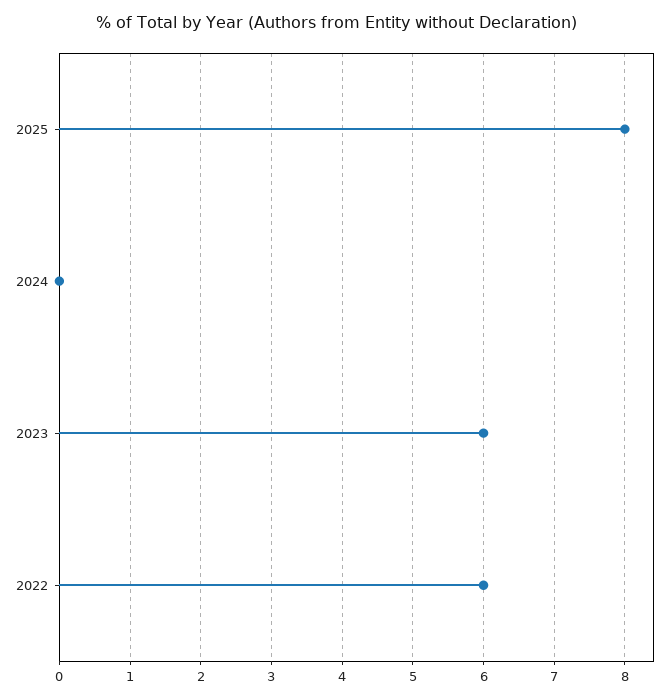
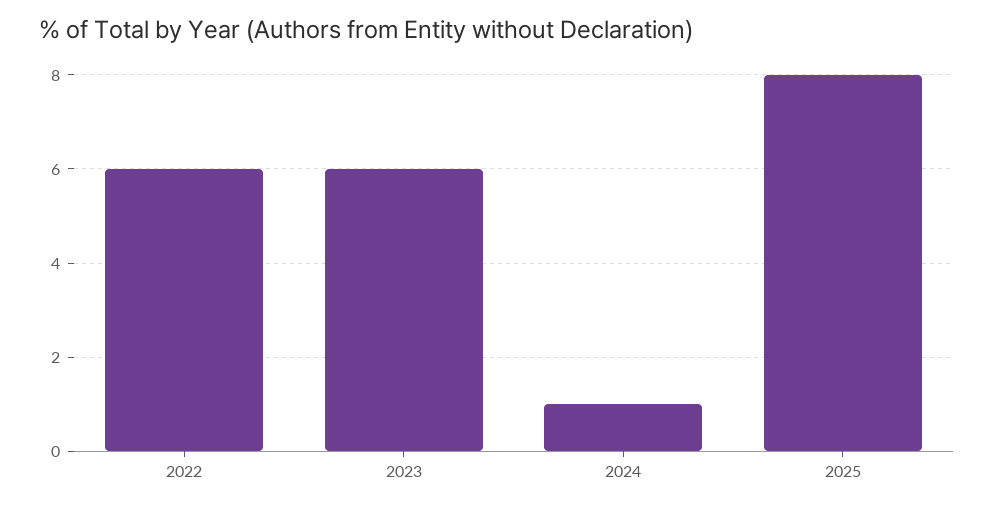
  {
    "2025": 8,
-   "2024": 0,
+   "2024": 1,
    "2023": 6,
    "2022": 6
  }

